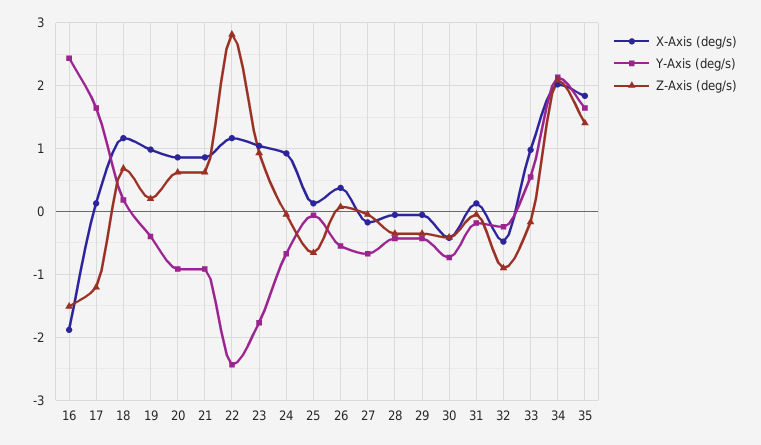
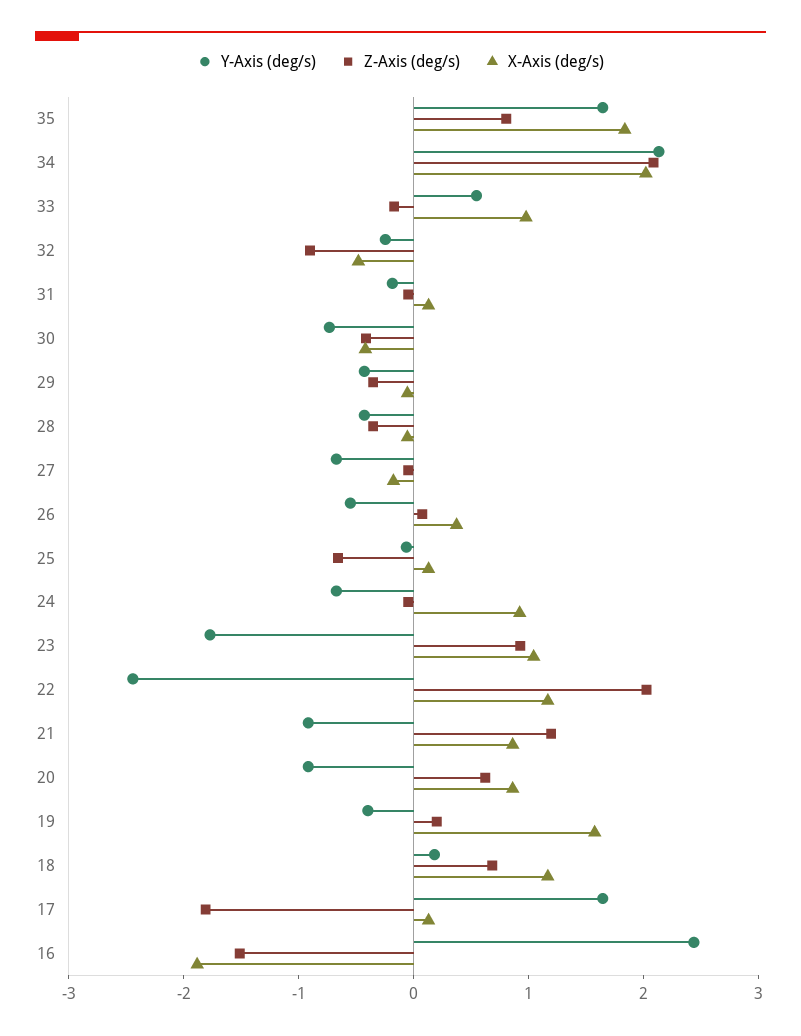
  {
    "X-Axis (deg/s)": {
      "16": -1.9,
      "17": 0.1,
      "18": 1.2,
-     "19": 1,
+     "19": 1.6,
      "20": 0.9,
      "21": 0.9,
      "22": 1.2,
      "23": 1,
      "24": 0.9,
      "25": 0.1,
      "26": 0.4,
      "27": -0.2,
      "28": -0.1,
      "29": -0.1,
      "30": -0.4,
      "31": 0.1,
      "32": -0.5,
      "33": 1,
      "34": 2,
      "35": 1.8
    },
    "Y-Axis (deg/s)": {
      "16": 2.4,
      "17": 1.6,
      "18": 0.2,
      "19": -0.4,
      "20": -0.9,
      "21": -0.9,
      "22": -2.4,
      "23": -1.8,
      "24": -0.7,
      "25": -0.1,
      "26": -0.6,
      "27": -0.7,
      "28": -0.4,
      "29": -0.4,
      "30": -0.7,
      "31": -0.2,
      "32": -0.2,
      "33": 0.5,
      "34": 2.1,
      "35": 1.6
    },
    "Z-Axis (deg/s)": {
      "16": -1.5,
-     "17": -1.2,
+     "17": -1.8,
      "18": 0.7,
      "19": 0.2,
      "20": 0.6,
-     "21": 0.6,
+     "21": 1.2,
-     "22": 2.8,
+     "22": 2,
      "23": 0.9,
      "24": 0,
      "25": -0.7,
      "26": 0.1,
      "27": 0,
      "28": -0.4,
      "29": -0.4,
      "30": -0.4,
      "31": 0,
      "32": -0.9,
      "33": -0.2,
      "34": 2.1,
-     "35": 1.4
+     "35": 0.8
    }
  }

